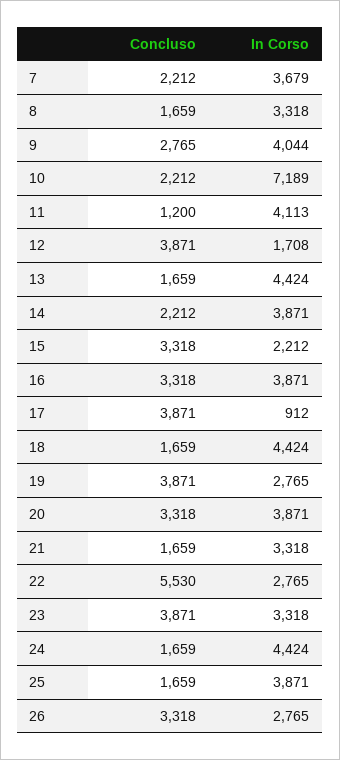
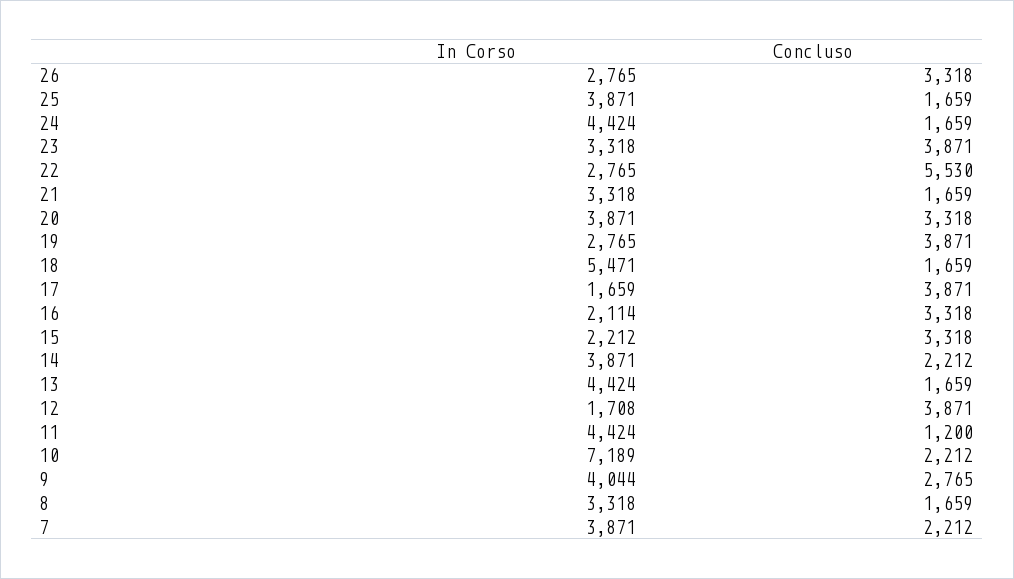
  {
    "Concluso": {
      "7": 2212,
      "8": 1659,
      "9": 2765,
      "10": 2212,
      "11": 1200,
      "12": 3871,
      "13": 1659,
      "14": 2212,
      "15": 3318,
      "16": 3318,
      "17": 3871,
      "18": 1659,
      "19": 3871,
      "20": 3318,
      "21": 1659,
      "22": 5530,
      "23": 3871,
      "24": 1659,
      "25": 1659,
      "26": 3318
    },
    "In Corso": {
-     "7": 3679,
+     "7": 3871,
      "8": 3318,
      "9": 4044,
      "10": 7189,
-     "11": 4113,
+     "11": 4424,
      "12": 1708,
      "13": 4424,
      "14": 3871,
      "15": 2212,
-     "16": 3871,
+     "16": 2114,
-     "17": 912,
+     "17": 1659,
-     "18": 4424,
+     "18": 5471,
      "19": 2765,
      "20": 3871,
      "21": 3318,
      "22": 2765,
      "23": 3318,
      "24": 4424,
      "25": 3871,
      "26": 2765
    }
  }

